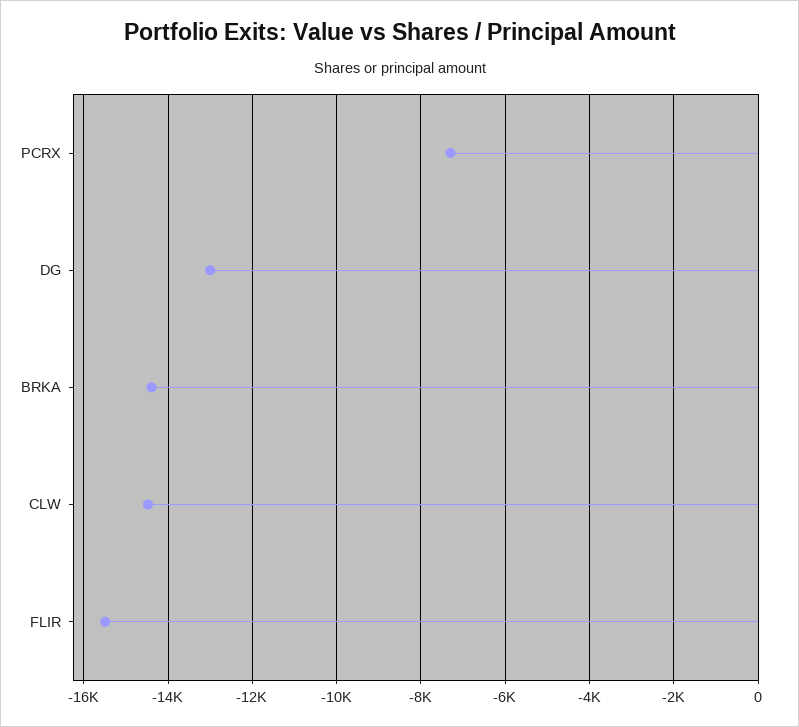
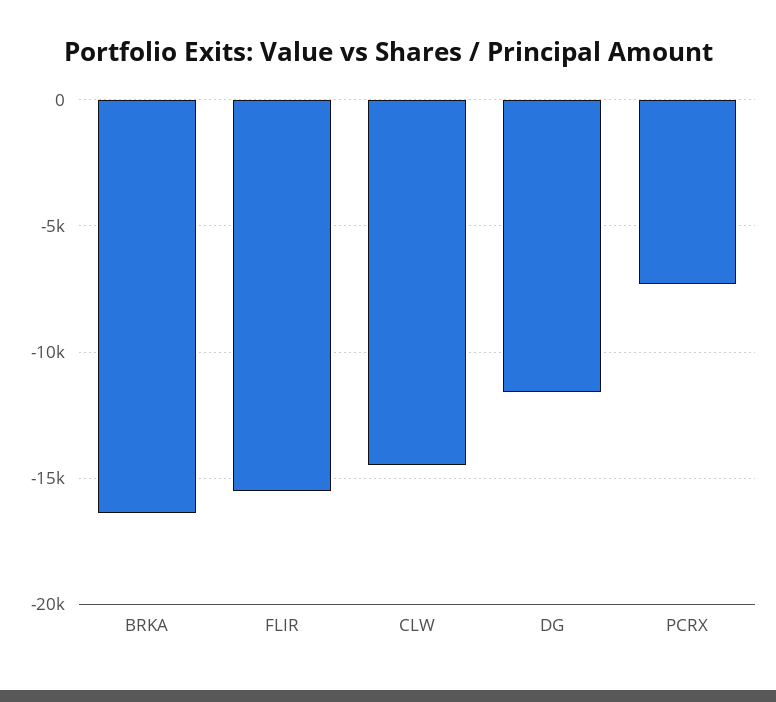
  {
    "PCRX": -7400,
-   "DG": -13000,
+   "DG": -11500,
-   "BRKA": -14400,
+   "BRKA": -16500,
    "CLW": -14400,
    "FLIR": -15400
  }

